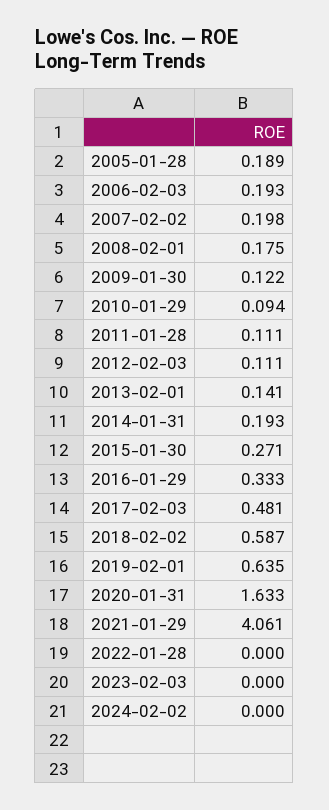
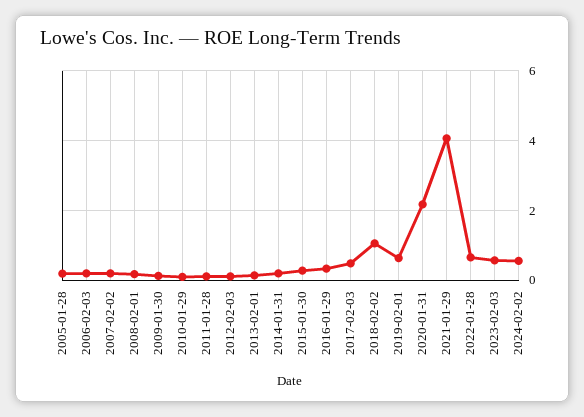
  {
    "2005-01-28": 0.189,
    "2006-02-03": 0.193,
    "2007-02-02": 0.198,
    "2008-02-01": 0.175,
    "2009-01-30": 0.122,
    "2010-01-29": 0.094,
    "2011-01-28": 0.111,
    "2012-02-03": 0.111,
    "2013-02-01": 0.141,
    "2014-01-31": 0.193,
    "2015-01-30": 0.271,
    "2016-01-29": 0.333,
    "2017-02-03": 0.481,
-   "2018-02-02": 0.587,
+   "2018-02-02": 1,
    "2019-02-01": 0.635,
-   "2020-01-31": 1.633,
+   "2020-01-31": 2.2,
    "2021-01-29": 4.061,
-   "2022-01-28": 0,
+   "2022-01-28": 0.6,
-   "2023-02-03": 0,
+   "2023-02-03": 0.6,
-   "2024-02-02": 0
+   "2024-02-02": 0.6
  }

